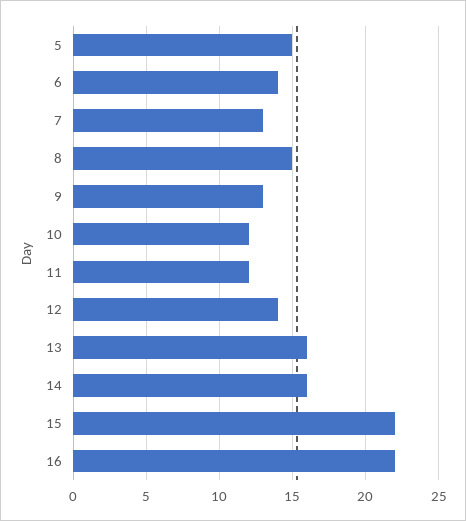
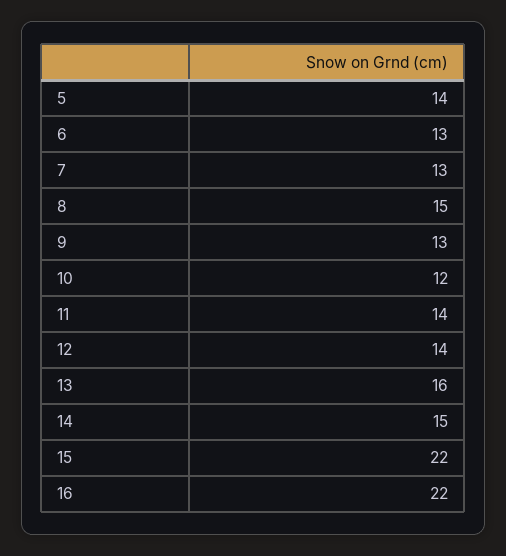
  {
-   "5": 15,
+   "5": 14,
-   "6": 14,
+   "6": 13,
    "7": 13,
    "8": 15,
    "9": 13,
    "10": 12,
-   "11": 12,
+   "11": 14,
    "12": 14,
    "13": 16,
-   "14": 16,
+   "14": 15,
    "15": 22,
    "16": 22
  }

